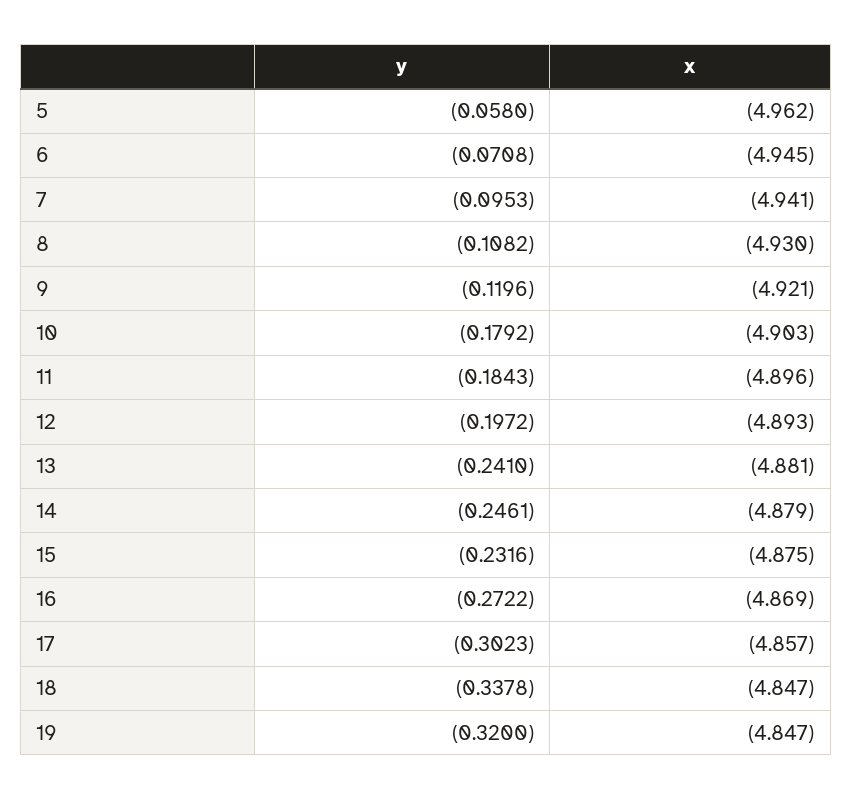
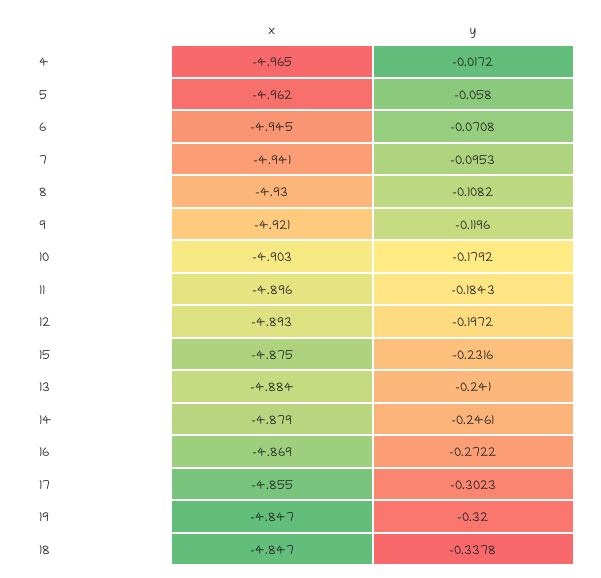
  {
    "y": {
      "5": -0.058,
      "6": -0.0708,
      "7": -0.0953,
      "8": -0.1082,
      "9": -0.1196,
      "10": -0.1792,
      "11": -0.1843,
      "12": -0.1972,
      "13": -0.241,
      "14": -0.2461,
      "15": -0.2316,
      "16": -0.2722,
      "17": -0.3023,
      "18": -0.3378,
-     "19": -0.32
+     "19": -0.32,
+     "4": -0.0172
    },
    "x": {
      "5": -4.962,
      "6": -4.945,
      "7": -4.941,
      "8": -4.93,
      "9": -4.921,
      "10": -4.903,
      "11": -4.896,
      "12": -4.893,
-     "13": -4.881,
+     "13": -4.884,
      "14": -4.879,
      "15": -4.875,
      "16": -4.869,
-     "17": -4.857,
+     "17": -4.855,
      "18": -4.847,
-     "19": -4.847
+     "19": -4.847,
+     "4": -4.965
    }
  }

